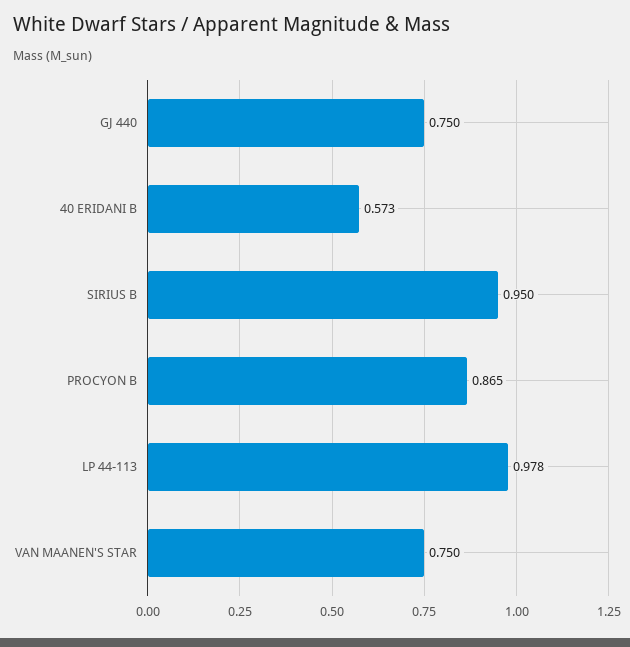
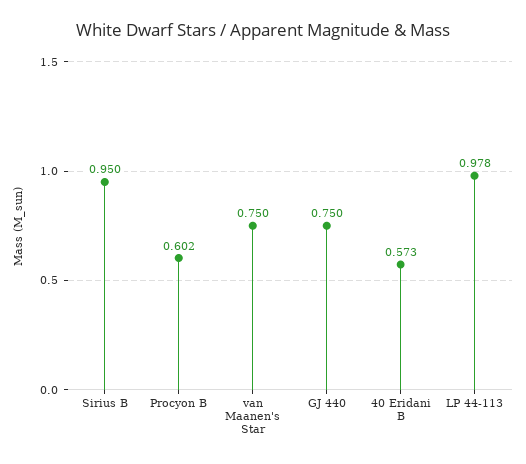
  {
    "GJ 440": 0.75,
    "40 ERIDANI B": 0.573,
    "SIRIUS B": 0.95,
-   "PROCYON B": 0.865,
+   "PROCYON B": 0.602,
    "LP 44-113": 0.978,
    "VAN MAANEN'S STAR": 0.75
  }

